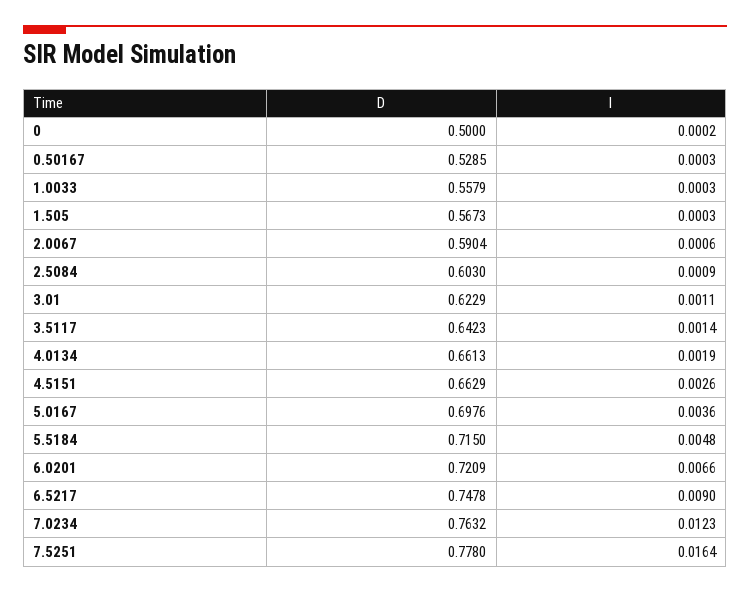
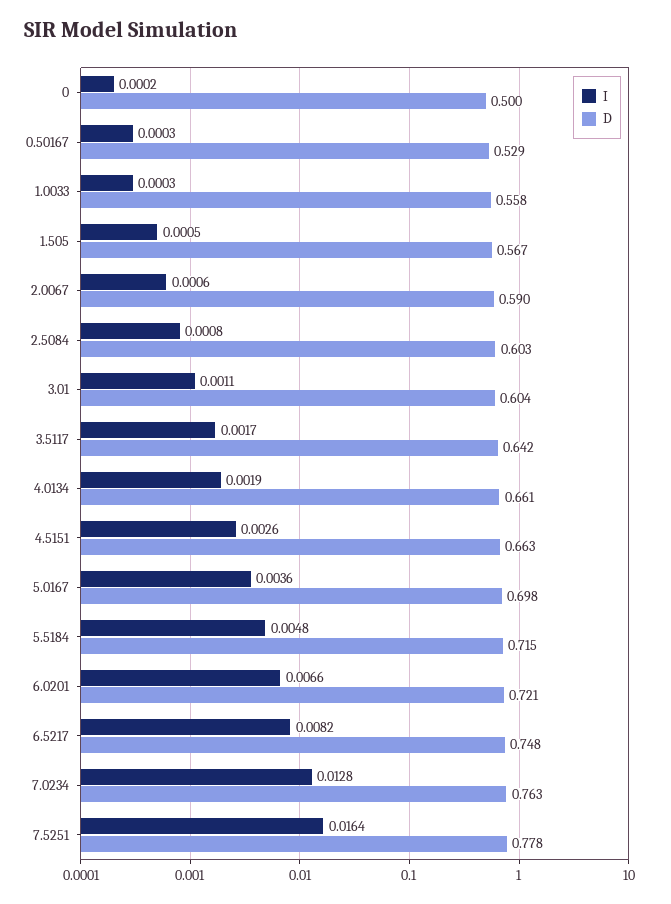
  {
    "D": {
      "0": 0.5,
      "0.50167": 0.5285,
      "1.0033": 0.5579,
      "1.505": 0.5673,
      "2.0067": 0.5904,
      "2.5084": 0.603,
-     "3.01": 0.6229,
+     "3.01": 0.604,
      "3.5117": 0.6423,
      "4.0134": 0.6613,
      "4.5151": 0.6629,
      "5.0167": 0.6976,
      "5.5184": 0.715,
      "6.0201": 0.7209,
      "6.5217": 0.7478,
      "7.0234": 0.7632,
      "7.5251": 0.778
    },
    "I": {
      "0": 0.0002,
      "0.50167": 0.0003,
      "1.0033": 0.0003,
-     "1.505": 0.0003,
+     "1.505": 0.0005,
      "2.0067": 0.0006,
-     "2.5084": 0.0009,
+     "2.5084": 0.0008,
      "3.01": 0.0011,
-     "3.5117": 0.0014,
+     "3.5117": 0.0017,
      "4.0134": 0.0019,
      "4.5151": 0.0026,
      "5.0167": 0.0036,
      "5.5184": 0.0048,
      "6.0201": 0.0066,
-     "6.5217": 0.009,
+     "6.5217": 0.0082,
-     "7.0234": 0.0123,
+     "7.0234": 0.0128,
      "7.5251": 0.0164
    }
  }

